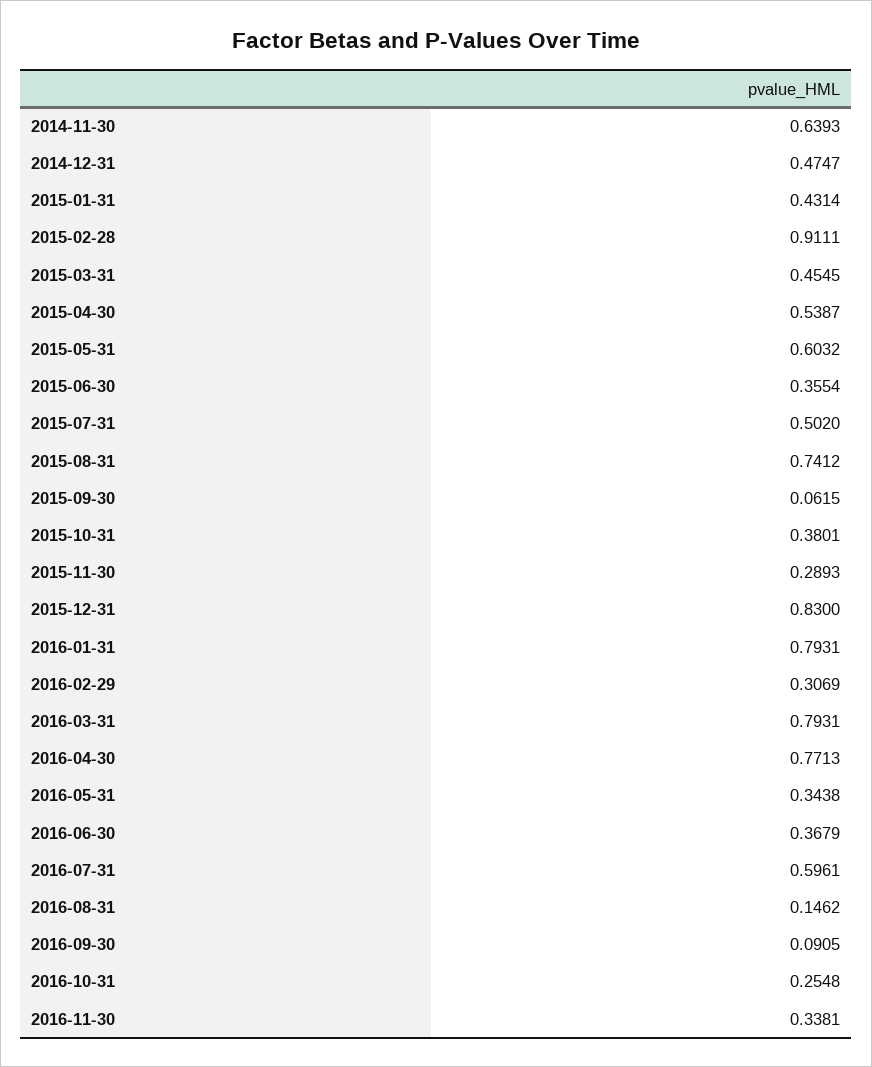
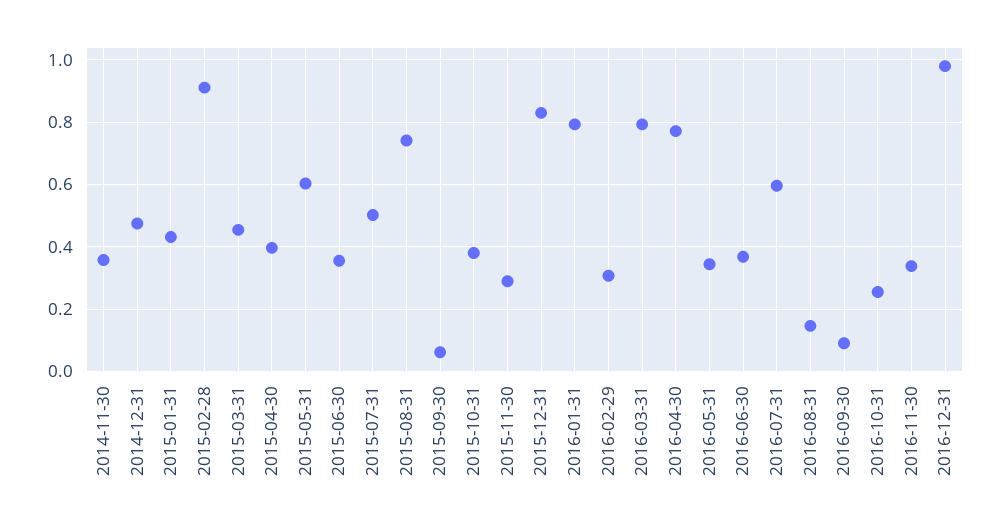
  {
-   "2014-11-30": 0.6393,
+   "2014-11-30": 0.36,
    "2014-12-31": 0.4747,
    "2015-01-31": 0.4314,
    "2015-02-28": 0.9111,
    "2015-03-31": 0.4545,
-   "2015-04-30": 0.5387,
+   "2015-04-30": 0.4,
    "2015-05-31": 0.6032,
    "2015-06-30": 0.3554,
    "2015-07-31": 0.502,
    "2015-08-31": 0.7412,
    "2015-09-30": 0.0615,
    "2015-10-31": 0.3801,
    "2015-11-30": 0.2893,
    "2015-12-31": 0.83,
    "2016-01-31": 0.7931,
    "2016-02-29": 0.3069,
    "2016-03-31": 0.7931,
    "2016-04-30": 0.7713,
    "2016-05-31": 0.3438,
    "2016-06-30": 0.3679,
    "2016-07-31": 0.5961,
    "2016-08-31": 0.1462,
    "2016-09-30": 0.0905,
    "2016-10-31": 0.2548,
-   "2016-11-30": 0.3381
+   "2016-11-30": 0.3381,
+   "2016-12-31": 0.98
  }

